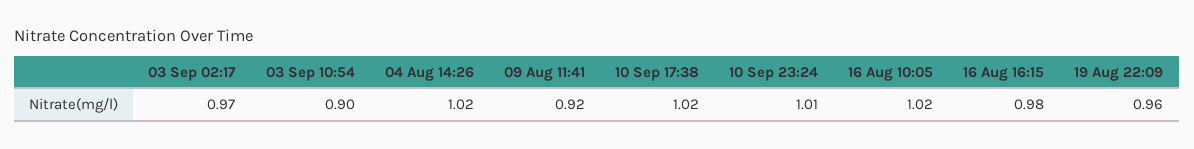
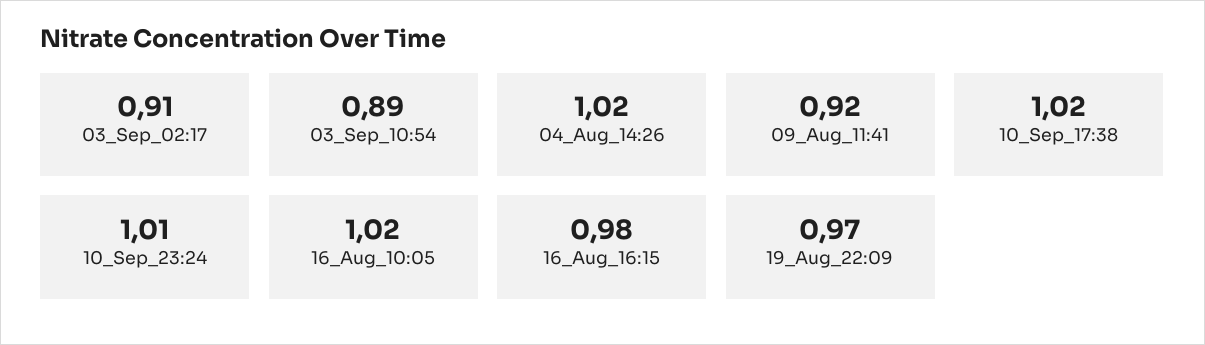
  {
-   "03 Sep 02:17": 0.97,
+   "03 Sep 02:17": 0.91,
-   "03 Sep 10:54": 0.9,
+   "03 Sep 10:54": 0.89,
    "04 Aug 14:26": 1.02,
    "09 Aug 11:41": 0.92,
    "10 Sep 17:38": 1.02,
    "10 Sep 23:24": 1.01,
    "16 Aug 10:05": 1.02,
    "16 Aug 16:15": 0.98,
-   "19 Aug 22:09": 0.96
+   "19 Aug 22:09": 0.97
  }

